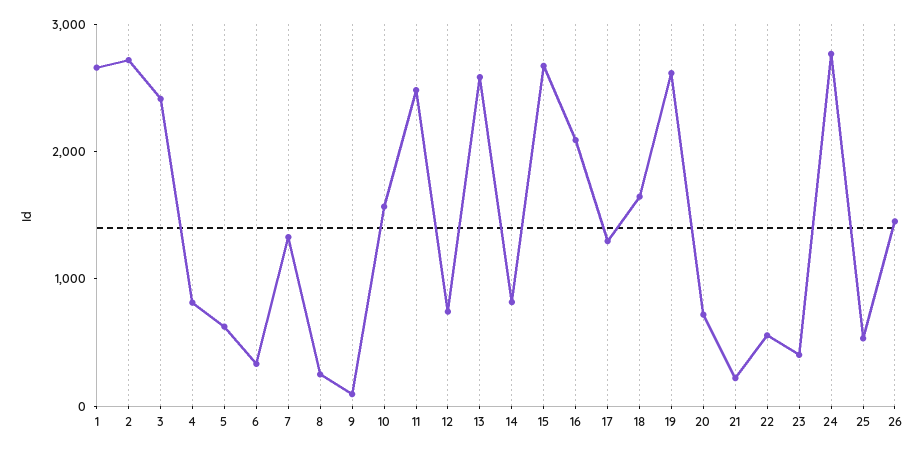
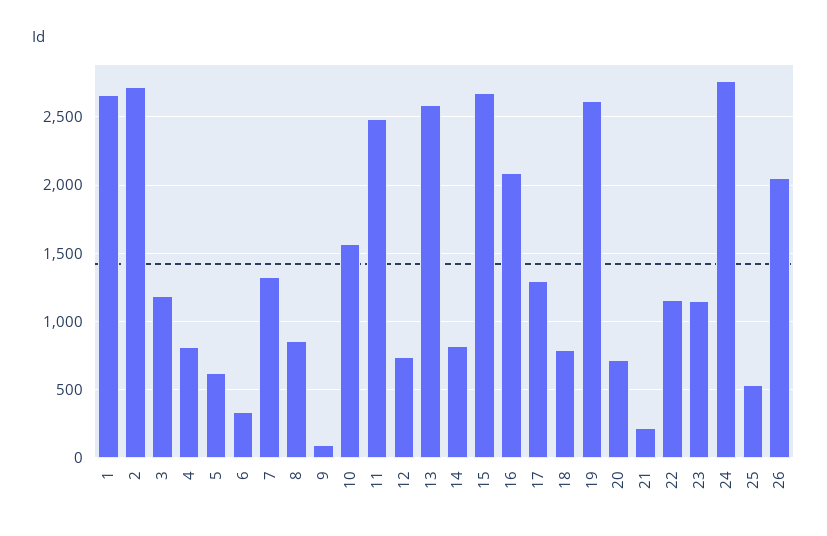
  {
    "1": 2650,
    "2": 2700,
-   "3": 2400,
+   "3": 1200,
    "4": 800,
    "5": 650,
    "6": 350,
    "7": 1350,
-   "8": 200,
+   "8": 850,
    "9": 100,
    "10": 1550,
    "11": 2500,
    "12": 750,
    "13": 2600,
    "14": 800,
    "15": 2650,
    "16": 2100,
    "17": 1300,
-   "18": 1600,
+   "18": 800,
    "19": 2600,
    "20": 700,
    "21": 200,
-   "22": 600,
+   "22": 1150,
-   "23": 400,
+   "23": 1150,
    "24": 2750,
    "25": 550,
-   "26": 1400
+   "26": 2050
  }

